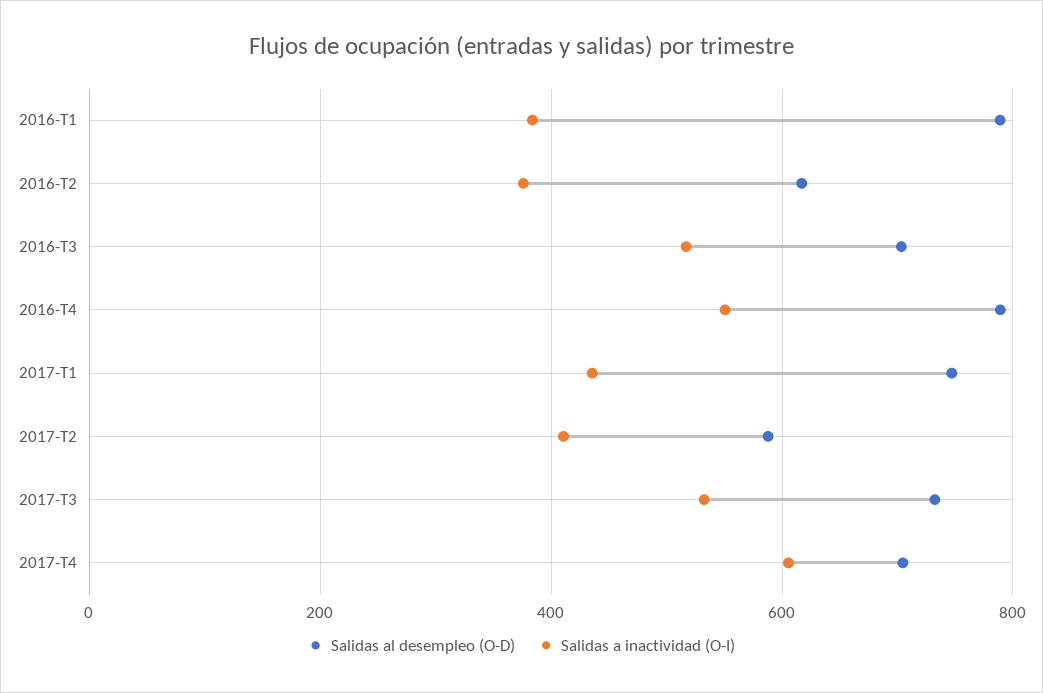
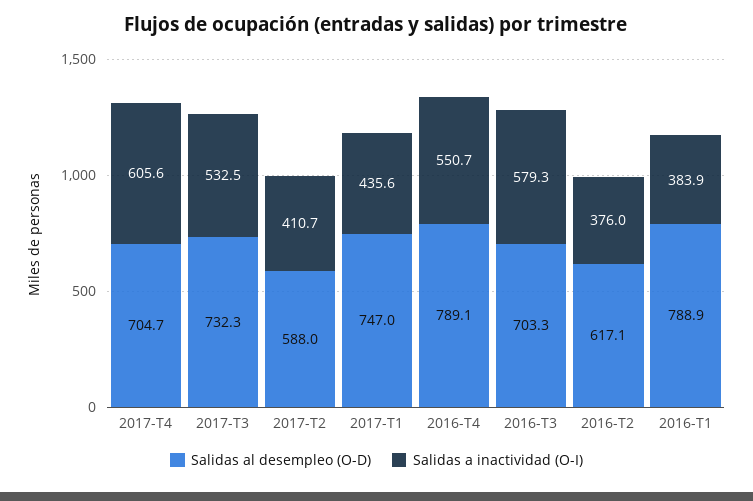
  {
    "Salidas al desempleo (O-D)": {
      "2016-T1": 788.9,
      "2016-T2": 617.1,
      "2016-T3": 703.3,
      "2016-T4": 789.1,
      "2017-T1": 747,
      "2017-T2": 588,
      "2017-T3": 732.3,
      "2017-T4": 704.7
    },
    "Salidas a inactividad (O-I)": {
      "2016-T1": 383.9,
      "2016-T2": 376,
-     "2016-T3": 520,
+     "2016-T3": 579.3,
      "2016-T4": 550.7,
      "2017-T1": 435.6,
      "2017-T2": 410.7,
      "2017-T3": 532.5,
      "2017-T4": 605.6
    }
  }

